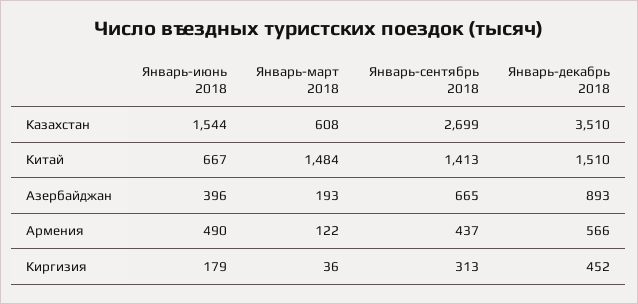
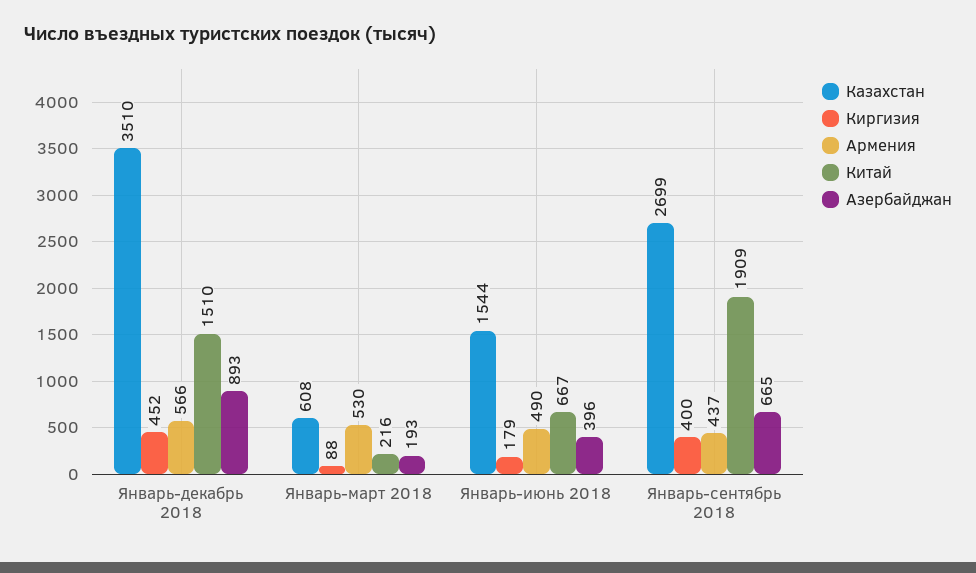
  {
    "Казахстан": {
      "Январь-июнь 2018": 1544,
      "Январь-март 2018": 608,
      "Январь-сентябрь 2018": 2699,
      "Январь-декабрь 2018": 3510
    },
    "Китай": {
      "Январь-июнь 2018": 667,
-     "Январь-март 2018": 1484,
+     "Январь-март 2018": 216,
-     "Январь-сентябрь 2018": 1413,
+     "Январь-сентябрь 2018": 1909,
      "Январь-декабрь 2018": 1510
    },
    "Азербайджан": {
      "Январь-июнь 2018": 396,
      "Январь-март 2018": 193,
      "Январь-сентябрь 2018": 665,
      "Январь-декабрь 2018": 893
    },
    "Армения": {
      "Январь-июнь 2018": 490,
-     "Январь-март 2018": 122,
+     "Январь-март 2018": 530,
      "Январь-сентябрь 2018": 437,
      "Январь-декабрь 2018": 566
    },
    "Киргизия": {
      "Январь-июнь 2018": 179,
-     "Январь-март 2018": 36,
+     "Январь-март 2018": 88,
-     "Январь-сентябрь 2018": 313,
+     "Январь-сентябрь 2018": 400,
      "Январь-декабрь 2018": 452
    }
  }

